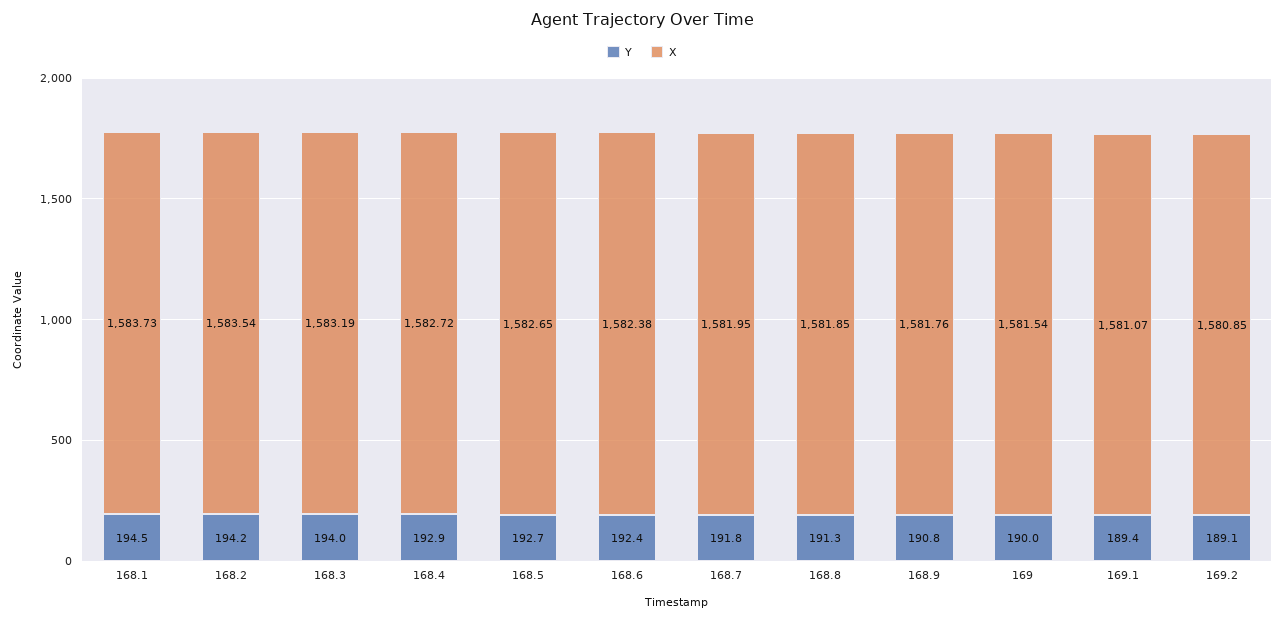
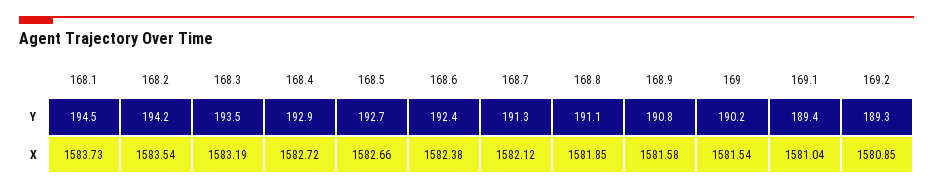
  {
    "Y": {
      "168.1": 194.5,
      "168.2": 194.2,
-     "168.3": 194,
+     "168.3": 193.5,
      "168.4": 192.9,
      "168.5": 192.7,
      "168.6": 192.4,
-     "168.7": 191.8,
+     "168.7": 191.3,
-     "168.8": 191.3,
+     "168.8": 191.1,
      "168.9": 190.8,
-     "169": 190,
+     "169": 190.2,
      "169.1": 189.4,
-     "169.2": 189.1
+     "169.2": 189.3
    },
    "X": {
      "168.1": 1583.73,
      "168.2": 1583.54,
      "168.3": 1583.19,
      "168.4": 1582.72,
-     "168.5": 1582.65,
+     "168.5": 1582.66,
      "168.6": 1582.38,
-     "168.7": 1581.95,
+     "168.7": 1582.12,
      "168.8": 1581.85,
-     "168.9": 1581.76,
+     "168.9": 1581.58,
      "169": 1581.54,
-     "169.1": 1581.07,
+     "169.1": 1581.04,
      "169.2": 1580.85
    }
  }

